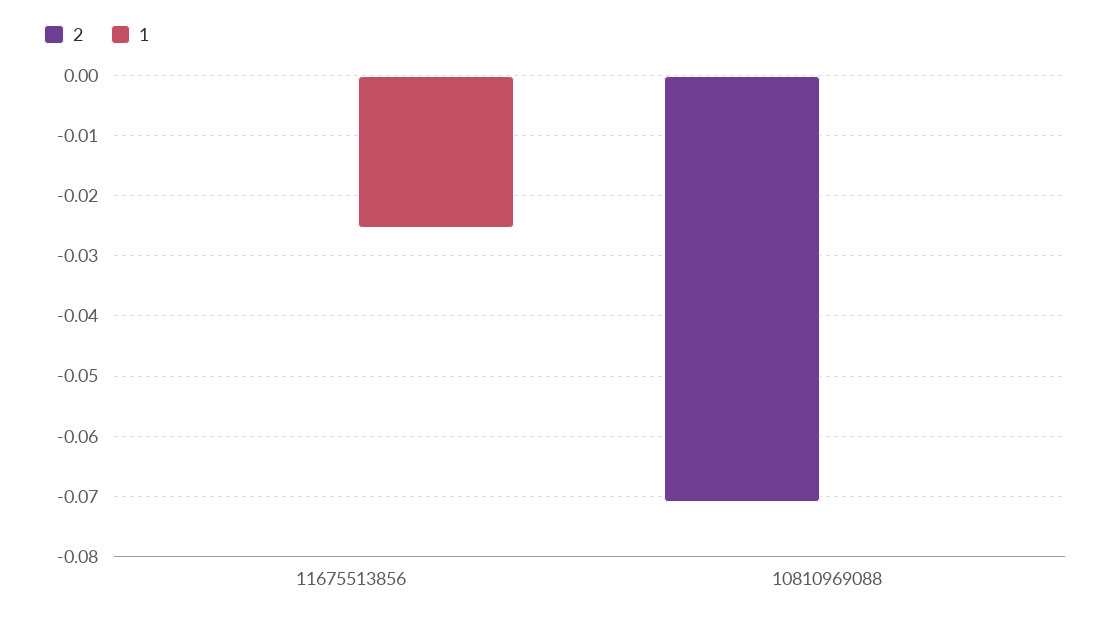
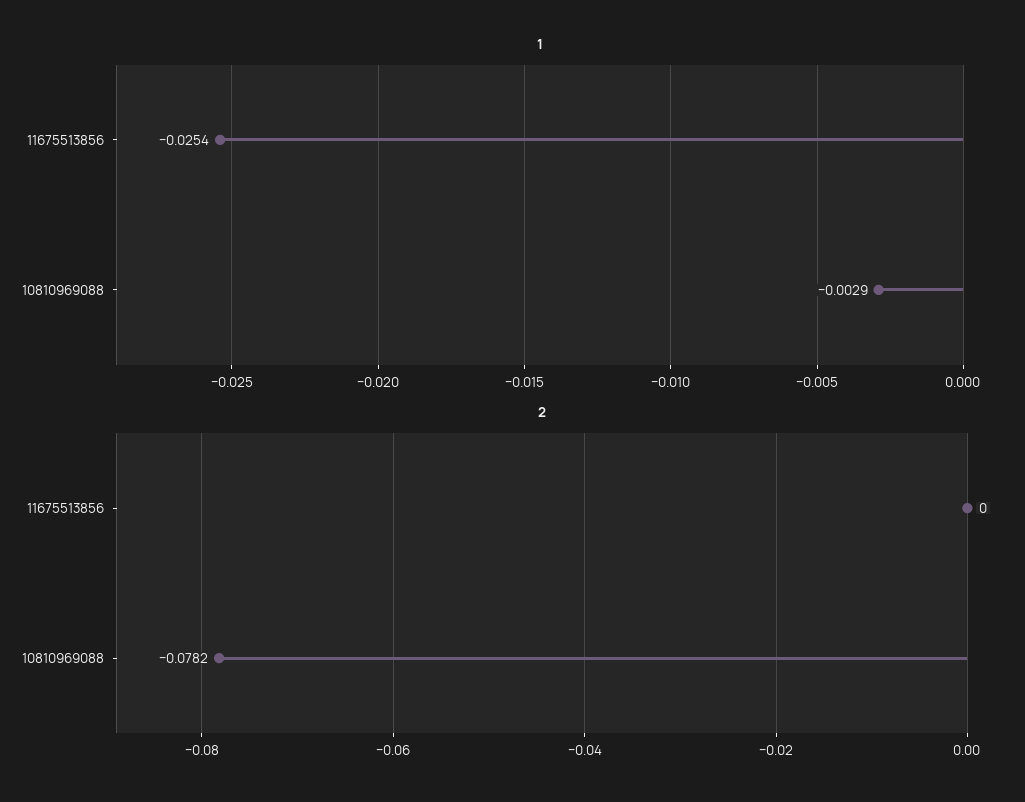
  {
    "2": {
      "11675513856": 0,
-     "10810969088": -0.071
+     "10810969088": -0.0782
    },
    "1": {
      "11675513856": -0.0254,
-     "10810969088": 0
+     "10810969088": -0.0029
    }
  }

